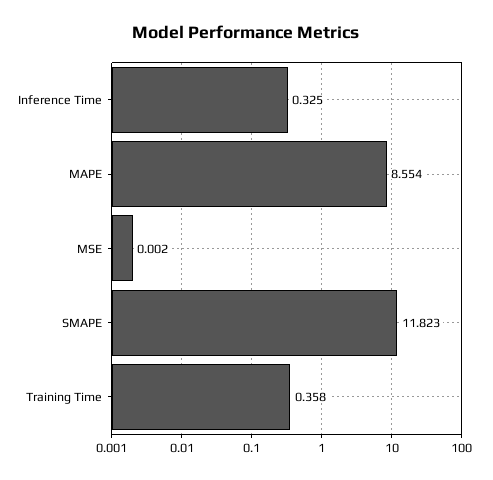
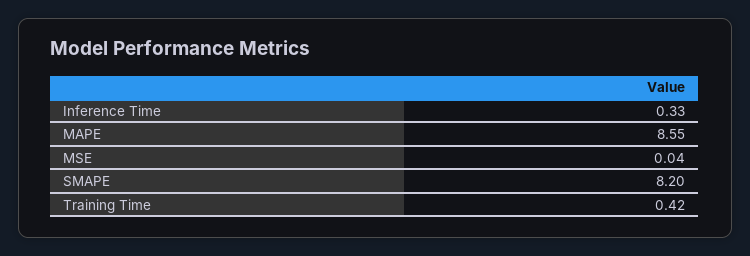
  {
    "Inference Time": 0.325,
    "MAPE": 8.554,
-   "MSE": 0.002,
+   "MSE": 0.04,
-   "SMAPE": 11.823,
+   "SMAPE": 8.2,
-   "Training Time": 0.358
+   "Training Time": 0.42
  }

